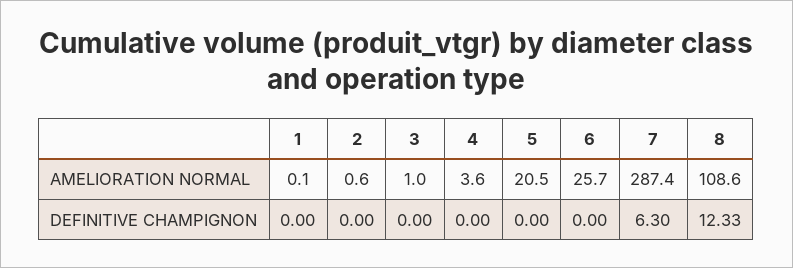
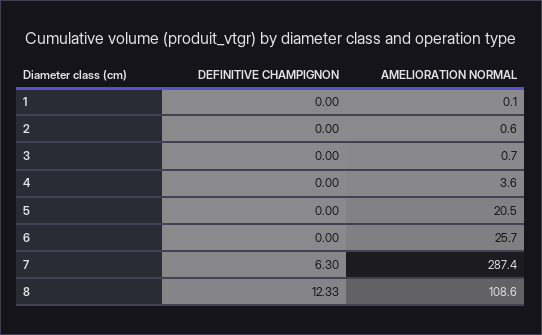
  {
    "1": {
      "AMELIORATION NORMAL": 0.1,
      "DEFINITIVE CHAMPIGNON": 0
    },
    "2": {
      "AMELIORATION NORMAL": 0.6,
      "DEFINITIVE CHAMPIGNON": 0
    },
    "3": {
-     "AMELIORATION NORMAL": 1,
+     "AMELIORATION NORMAL": 0.7,
      "DEFINITIVE CHAMPIGNON": 0
    },
    "4": {
      "AMELIORATION NORMAL": 3.6,
      "DEFINITIVE CHAMPIGNON": 0
    },
    "5": {
      "AMELIORATION NORMAL": 20.5,
      "DEFINITIVE CHAMPIGNON": 0
    },
    "6": {
      "AMELIORATION NORMAL": 25.7,
      "DEFINITIVE CHAMPIGNON": 0
    },
    "7": {
      "AMELIORATION NORMAL": 287.4,
      "DEFINITIVE CHAMPIGNON": 6.3
    },
    "8": {
      "AMELIORATION NORMAL": 108.6,
      "DEFINITIVE CHAMPIGNON": 12.33
    }
  }

